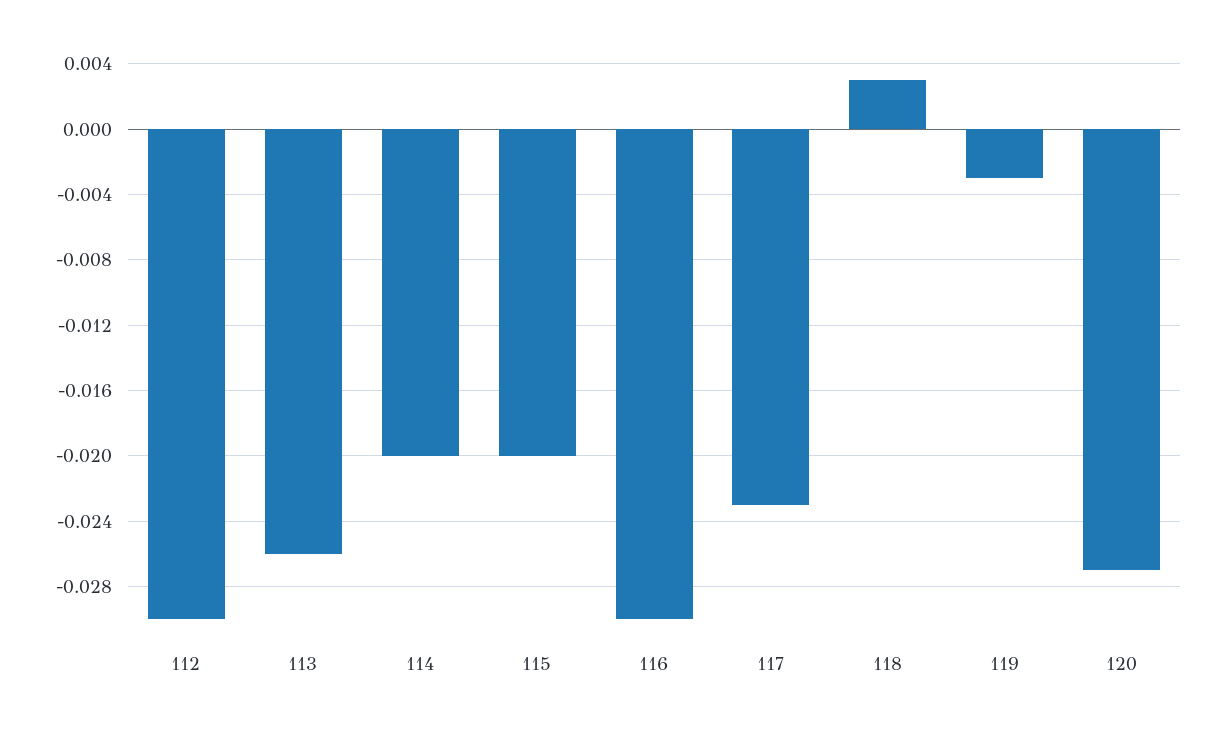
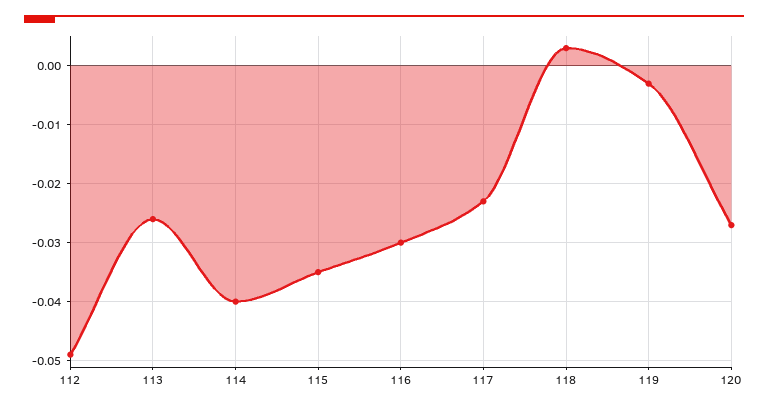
  {
-   "112": -0.03,
+   "112": -0.05,
    "113": -0.026,
-   "114": -0.02,
+   "114": -0.04,
-   "115": -0.02,
+   "115": -0.035,
    "116": -0.03,
    "117": -0.023,
    "118": 0.003,
    "119": -0.003,
    "120": -0.027
  }

